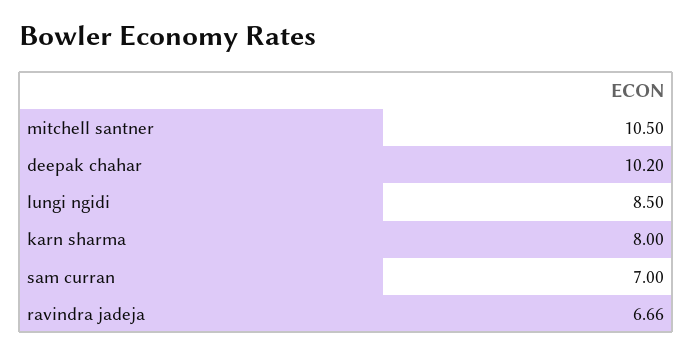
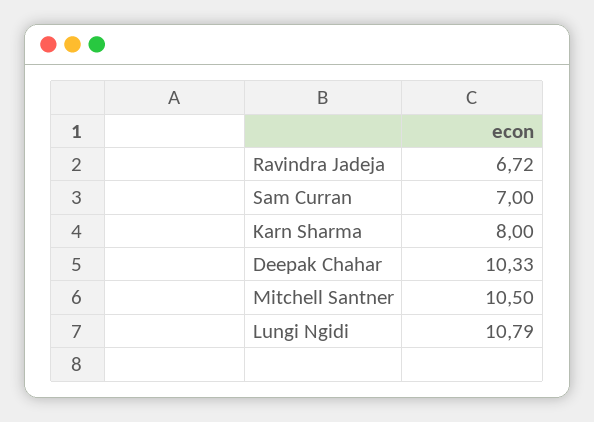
  {
    "mitchell santner": 10.5,
-   "deepak chahar": 10.2,
+   "deepak chahar": 10.33,
-   "lungi ngidi": 8.5,
+   "lungi ngidi": 10.79,
    "karn sharma": 8,
    "sam curran": 7,
-   "ravindra jadeja": 6.66
+   "ravindra jadeja": 6.72
  }

